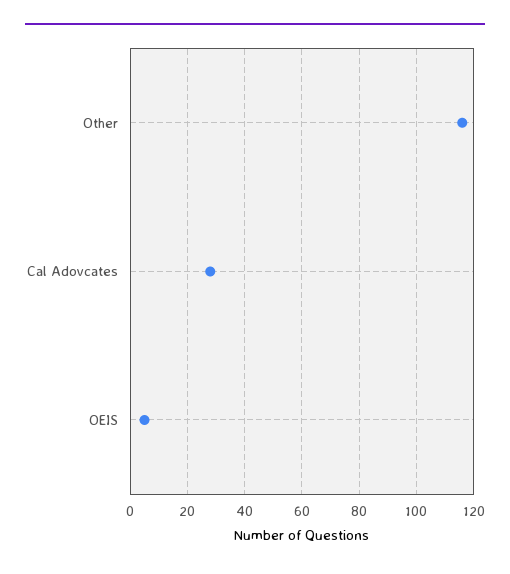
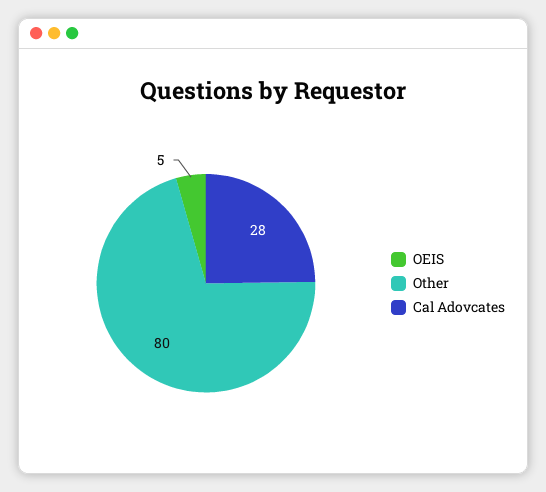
  {
-   "Other": 115,
+   "Other": 80,
    "Cal Adovcates": 28,
    "OEIS": 5
  }

